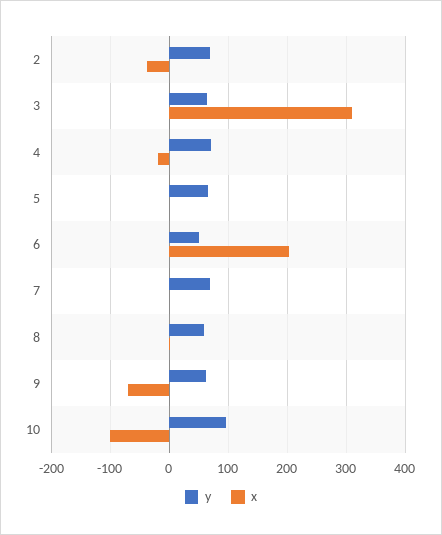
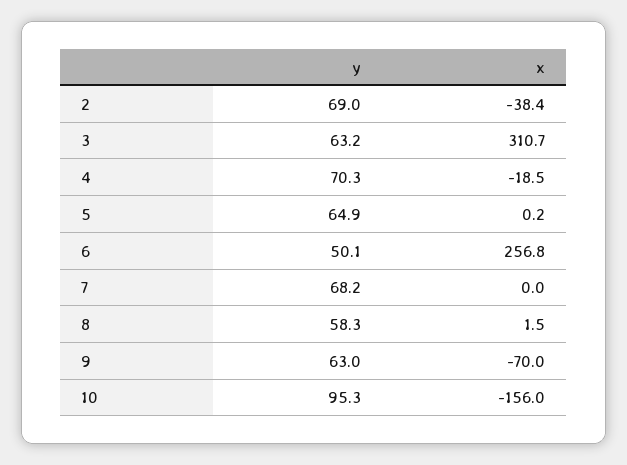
  {
    "y": {
      "2": 69,
      "3": 63.2,
      "4": 70.3,
      "5": 64.9,
      "6": 50.1,
      "7": 68.2,
      "8": 58.3,
      "9": 63,
      "10": 95.3
    },
    "x": {
      "2": -38.4,
      "3": 310.7,
      "4": -18.5,
      "5": 0.2,
-     "6": 200,
+     "6": 256.8,
      "7": 0,
      "8": 1.5,
      "9": -70,
-     "10": -100
+     "10": -156
    }
  }

